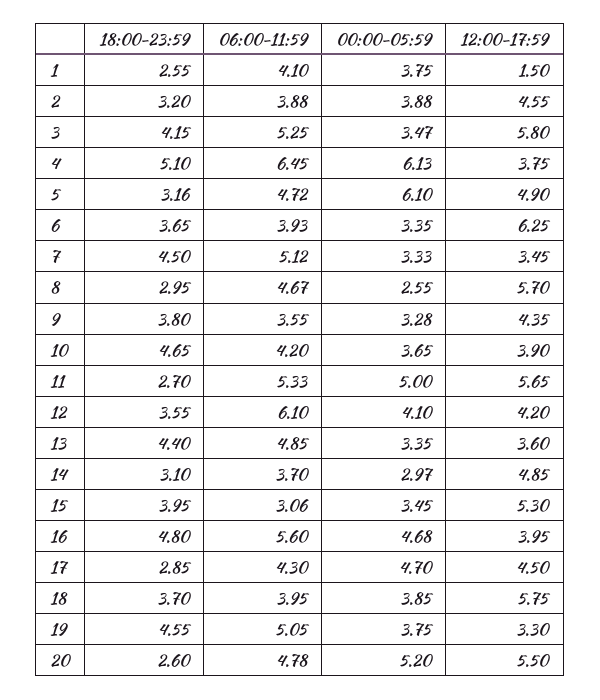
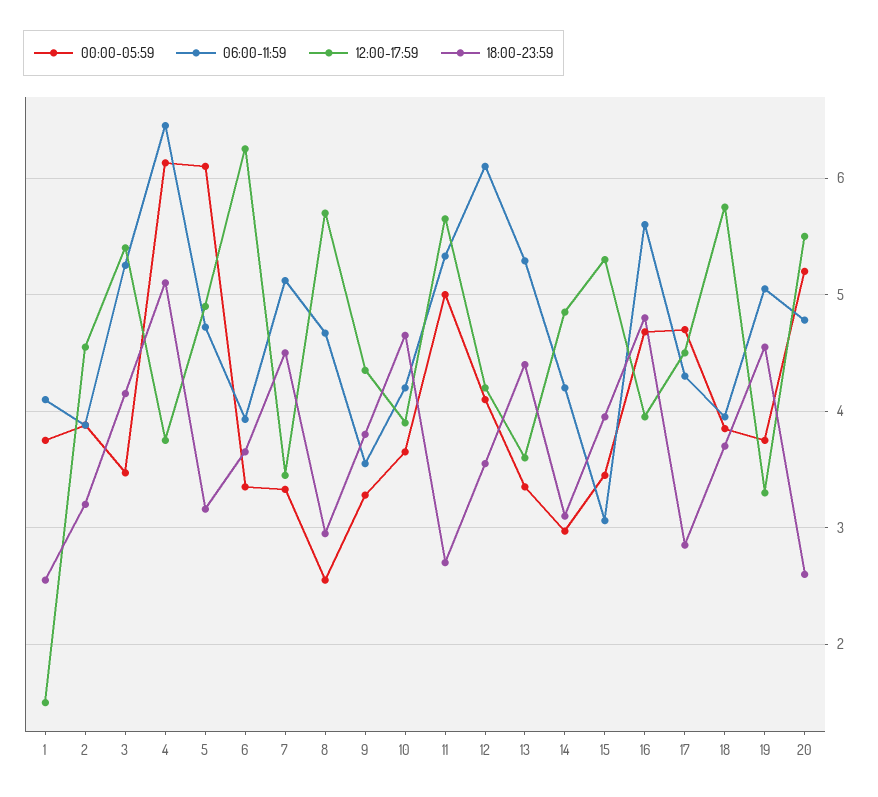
  {
    "18:00-23:59": {
      "1": 2.55,
      "2": 3.2,
      "3": 4.15,
      "4": 5.1,
      "5": 3.16,
      "6": 3.65,
      "7": 4.5,
      "8": 2.95,
      "9": 3.8,
      "10": 4.65,
      "11": 2.7,
      "12": 3.55,
      "13": 4.4,
      "14": 3.1,
      "15": 3.95,
      "16": 4.8,
      "17": 2.85,
      "18": 3.7,
      "19": 4.55,
      "20": 2.6
    },
    "06:00-11:59": {
      "1": 4.1,
      "2": 3.88,
      "3": 5.25,
      "4": 6.45,
      "5": 4.72,
      "6": 3.93,
      "7": 5.12,
      "8": 4.67,
      "9": 3.55,
      "10": 4.2,
      "11": 5.33,
      "12": 6.1,
-     "13": 4.85,
+     "13": 5.3,
-     "14": 3.7,
+     "14": 4.2,
      "15": 3.06,
      "16": 5.6,
      "17": 4.3,
      "18": 3.95,
      "19": 5.05,
      "20": 4.78
    },
    "00:00-05:59": {
      "1": 3.75,
      "2": 3.88,
      "3": 3.47,
      "4": 6.13,
      "5": 6.1,
      "6": 3.35,
      "7": 3.33,
      "8": 2.55,
      "9": 3.28,
      "10": 3.65,
      "11": 5,
      "12": 4.1,
      "13": 3.35,
      "14": 2.97,
      "15": 3.45,
      "16": 4.68,
      "17": 4.7,
      "18": 3.85,
      "19": 3.75,
      "20": 5.2
    },
    "12:00-17:59": {
      "1": 1.5,
      "2": 4.55,
-     "3": 5.8,
+     "3": 5.4,
      "4": 3.75,
      "5": 4.9,
      "6": 6.25,
      "7": 3.45,
      "8": 5.7,
      "9": 4.35,
      "10": 3.9,
      "11": 5.65,
      "12": 4.2,
      "13": 3.6,
      "14": 4.85,
      "15": 5.3,
      "16": 3.95,
      "17": 4.5,
      "18": 5.75,
      "19": 3.3,
      "20": 5.5
    }
  }

